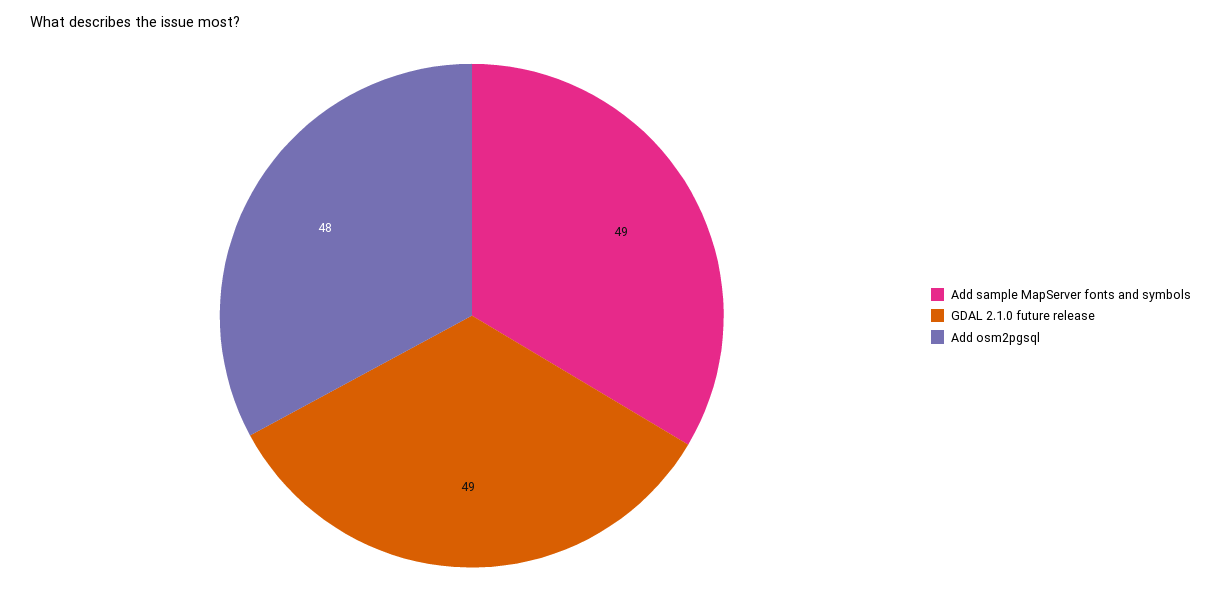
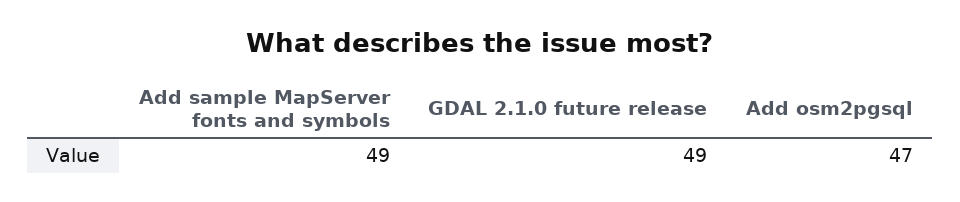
  {
    "Add sample MapServer fonts and symbols": 49,
    "GDAL 2.1.0 future release": 49,
-   "Add osm2pgsql": 48
+   "Add osm2pgsql": 47
  }

